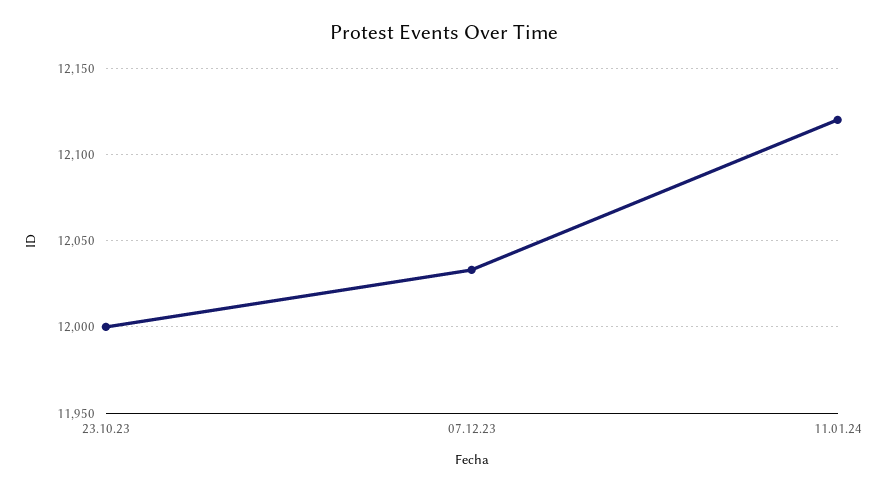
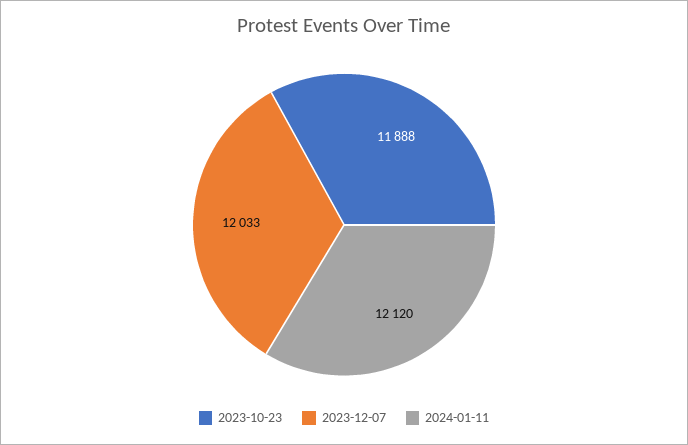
  {
-   "23.10.23": 12000,
+   "23.10.23": 11888,
    "07.12.23": 12033,
    "11.01.24": 12120
  }

